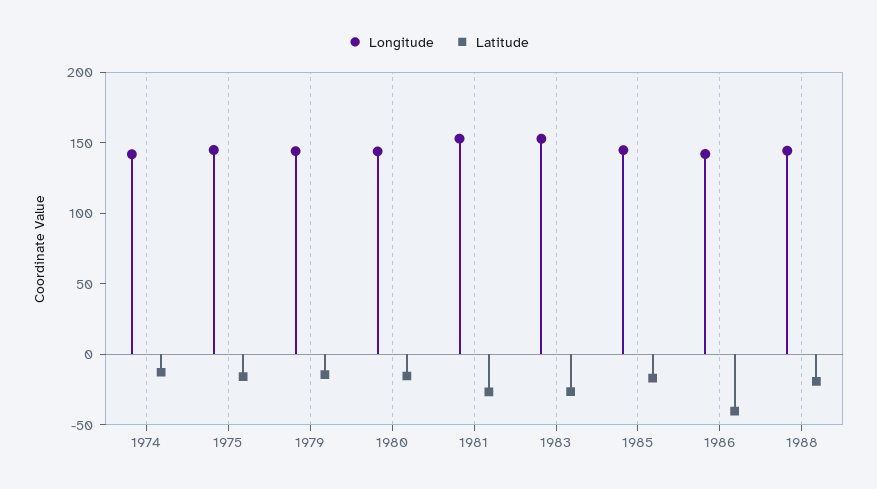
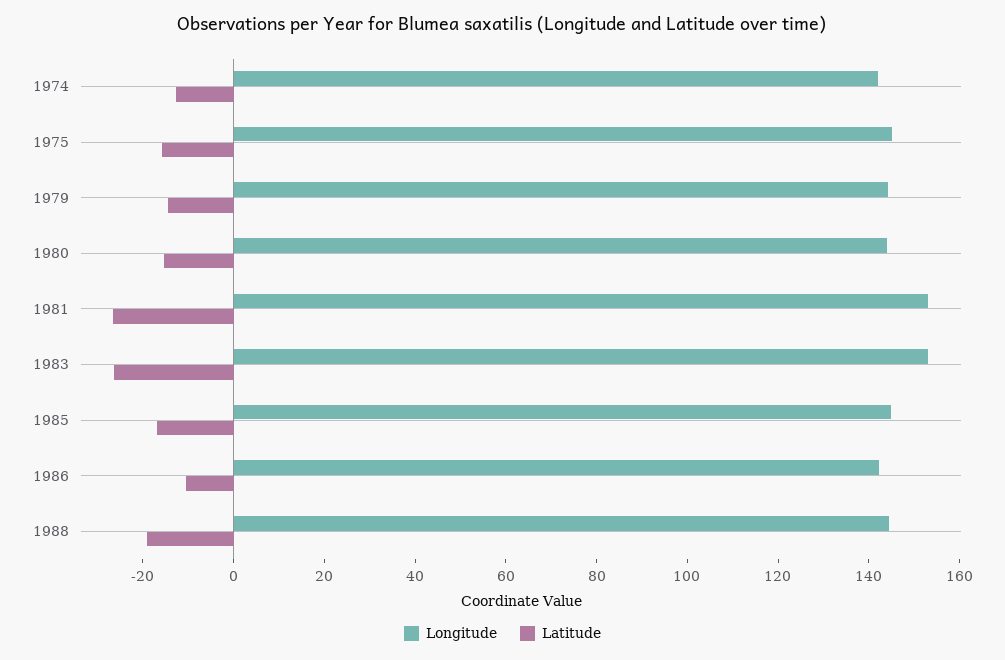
  {
    "Longitude": {
      "1974": 140,
      "1975": 145,
      "1979": 145,
      "1980": 145,
      "1981": 155,
      "1983": 155,
      "1985": 145,
      "1986": 140,
      "1988": 145
    },
    "Latitude": {
      "1974": -15,
      "1975": -15,
      "1979": -15,
      "1980": -15,
      "1981": -25,
      "1983": -25,
      "1985": -15,
-     "1986": -40,
+     "1986": -10,
      "1988": -20
    }
  }

